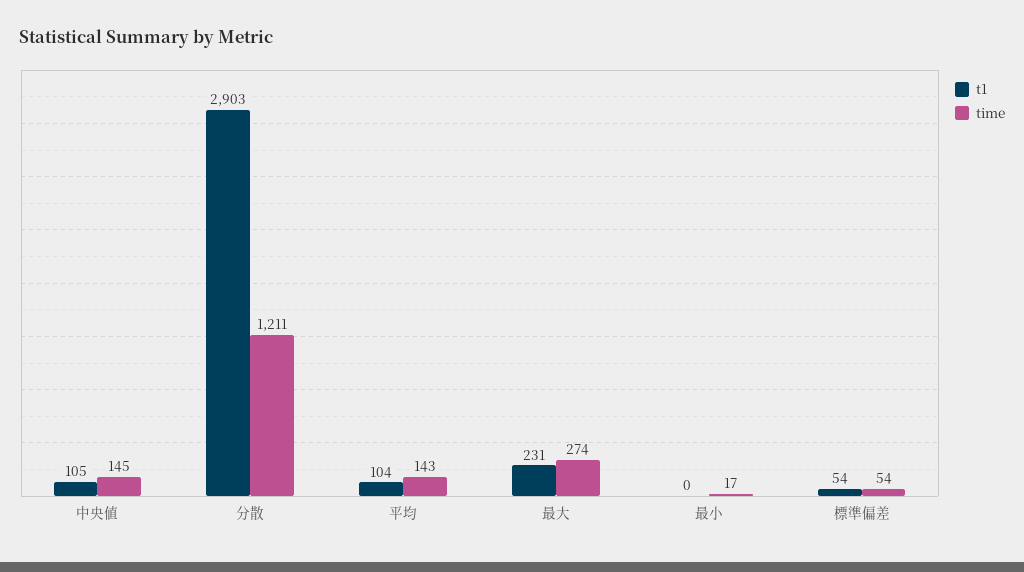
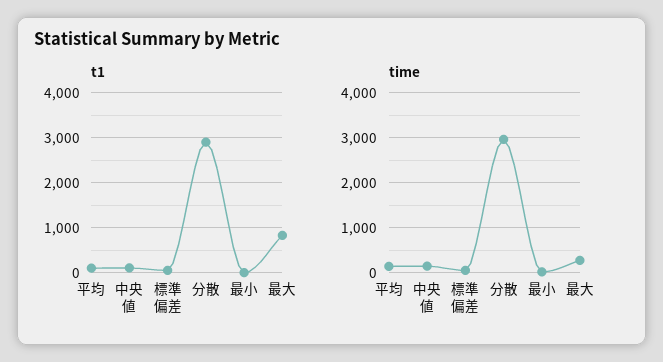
  {
    "t1": {
      "中央値": 105,
      "分散": 2903,
      "平均": 104,
-     "最大": 231,
+     "最大": 800,
      "最小": 0,
      "標準偏差": 54
    },
    "time": {
      "中央値": 145,
-     "分散": 1211,
+     "分散": 3000,
      "平均": 143,
      "最大": 274,
      "最小": 17,
      "標準偏差": 54
    }
  }

